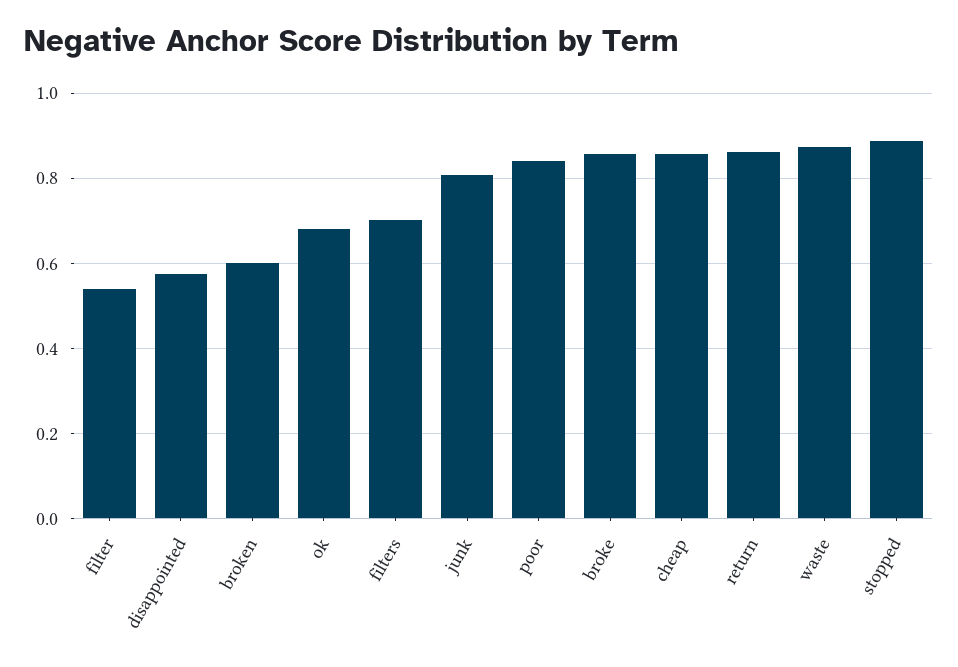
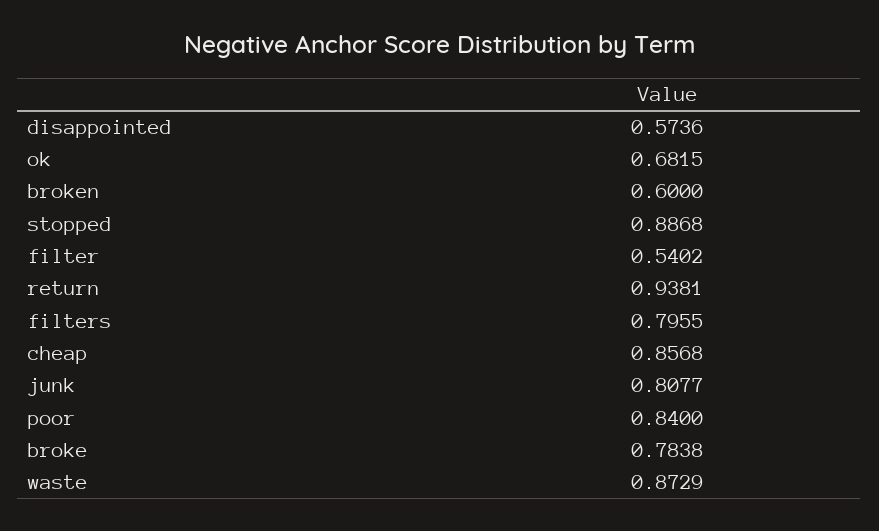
  {
    "filter": 0.5402,
    "disappointed": 0.5736,
    "broken": 0.6,
    "ok": 0.6815,
-   "filters": 0.7,
+   "filters": 0.7955,
    "junk": 0.8077,
    "poor": 0.84,
-   "broke": 0.86,
+   "broke": 0.7838,
    "cheap": 0.8568,
-   "return": 0.86,
+   "return": 0.9381,
    "waste": 0.8729,
    "stopped": 0.8868
  }

